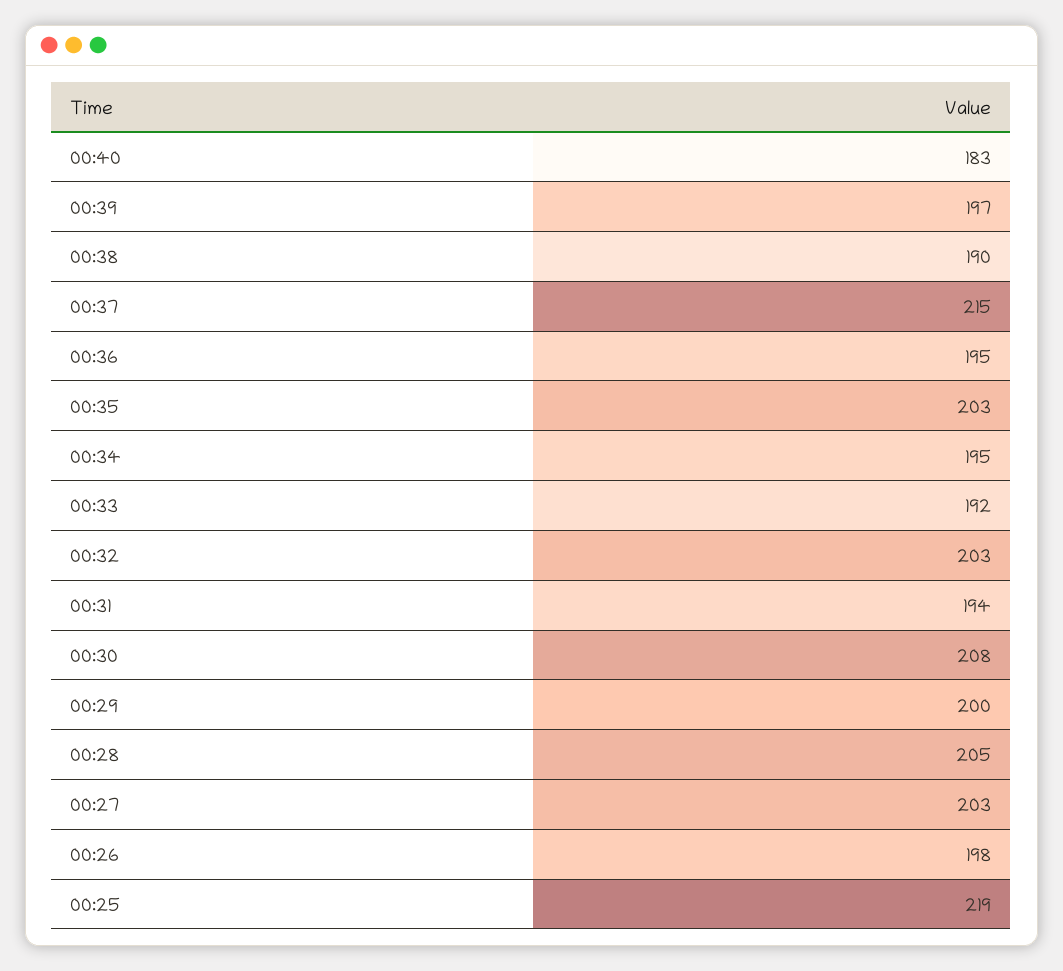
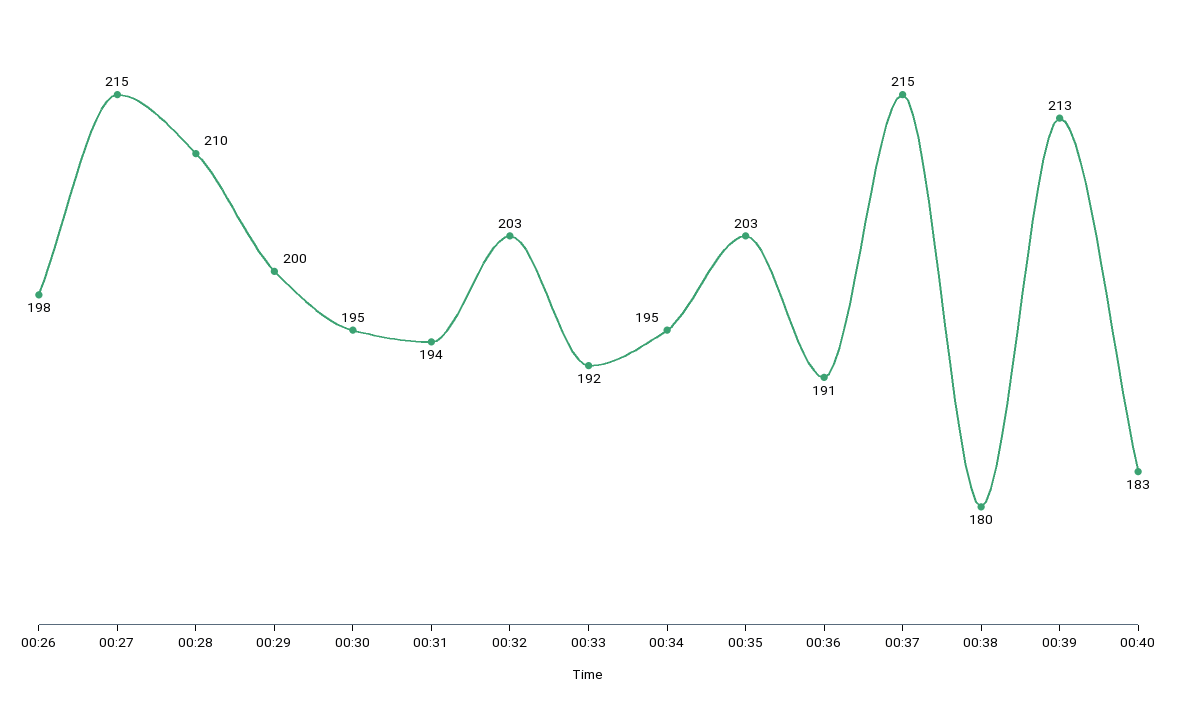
  {
    "00:40": 183,
-   "00:39": 197,
+   "00:39": 213,
-   "00:38": 190,
+   "00:38": 180,
    "00:37": 215,
-   "00:36": 195,
+   "00:36": 191,
    "00:35": 203,
    "00:34": 195,
    "00:33": 192,
    "00:32": 203,
    "00:31": 194,
-   "00:30": 208,
+   "00:30": 195,
    "00:29": 200,
-   "00:28": 205,
+   "00:28": 210,
-   "00:27": 203,
+   "00:27": 215,
-   "00:26": 198,
+   "00:26": 198
-   "00:25": 219
  }

